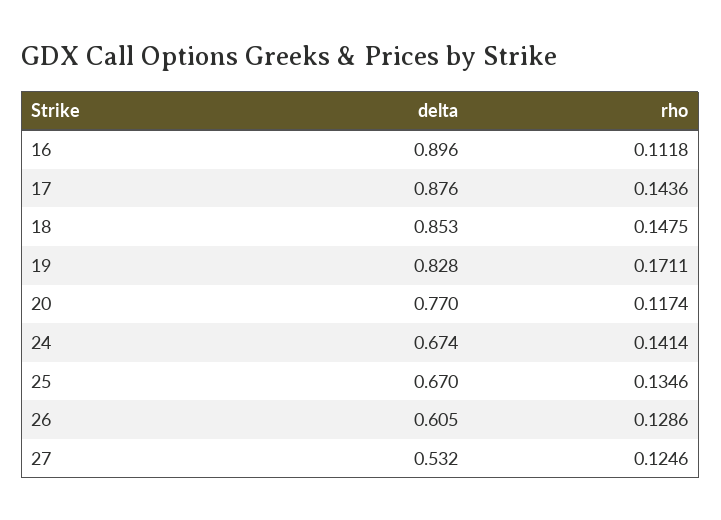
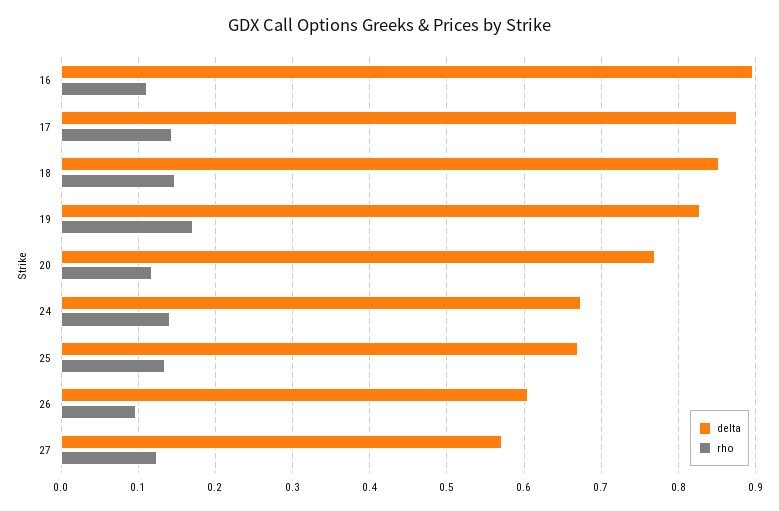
  {
    "delta": {
      "16": 0.896,
      "17": 0.876,
      "18": 0.853,
      "19": 0.828,
      "20": 0.77,
      "24": 0.674,
      "25": 0.67,
      "26": 0.605,
-     "27": 0.532
+     "27": 0.57
    },
    "rho": {
      "16": 0.1118,
      "17": 0.1436,
      "18": 0.1475,
      "19": 0.1711,
      "20": 0.1174,
      "24": 0.1414,
      "25": 0.1346,
-     "26": 0.1286,
+     "26": 0.1,
      "27": 0.1246
    }
  }

